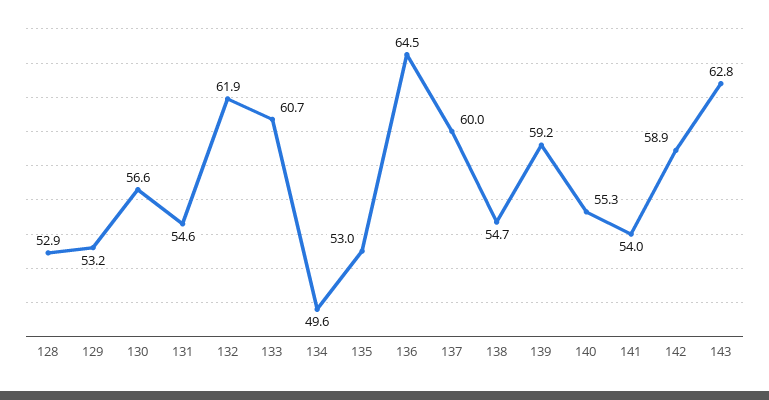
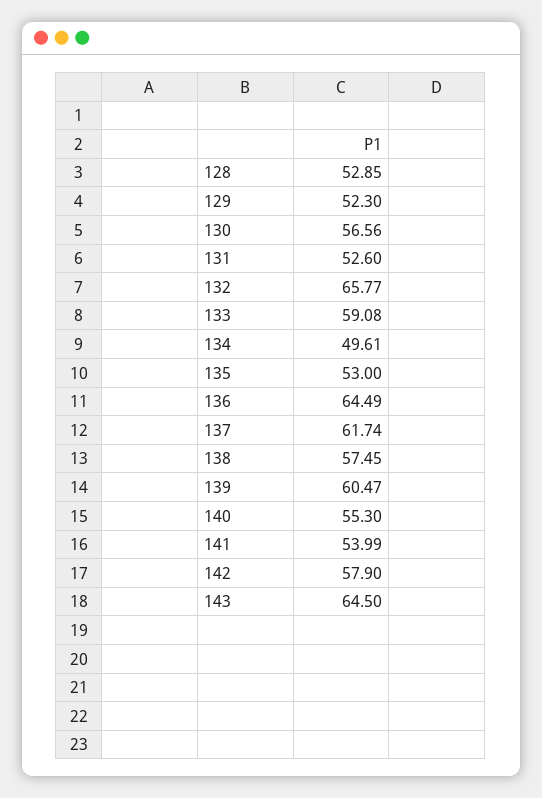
  {
    "128": 52.85,
-   "129": 53.2,
+   "129": 52.3,
    "130": 56.56,
-   "131": 54.6,
+   "131": 52.6,
-   "132": 61.9,
+   "132": 65.77,
-   "133": 60.7,
+   "133": 59.08,
    "134": 49.61,
    "135": 53,
    "136": 64.49,
-   "137": 60,
+   "137": 61.74,
-   "138": 54.7,
+   "138": 57.45,
-   "139": 59.2,
+   "139": 60.47,
    "140": 55.3,
    "141": 53.99,
-   "142": 58.9,
+   "142": 57.9,
-   "143": 62.8
+   "143": 64.5
  }

